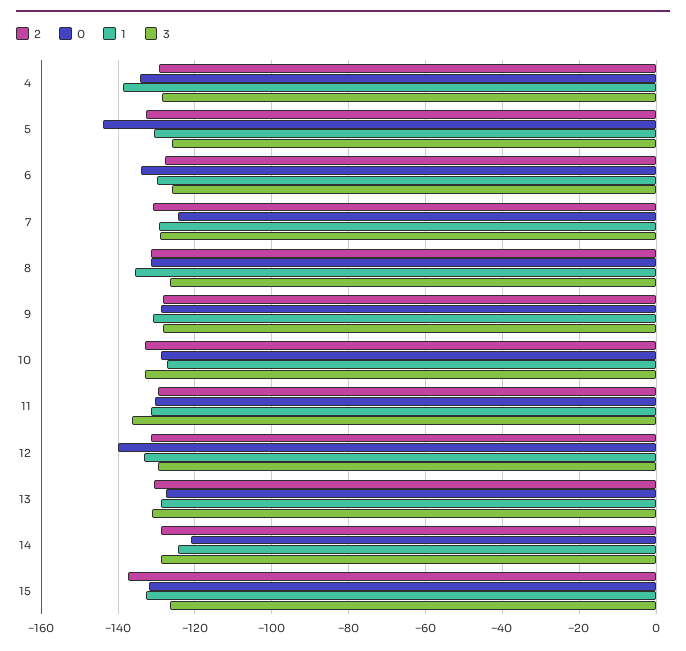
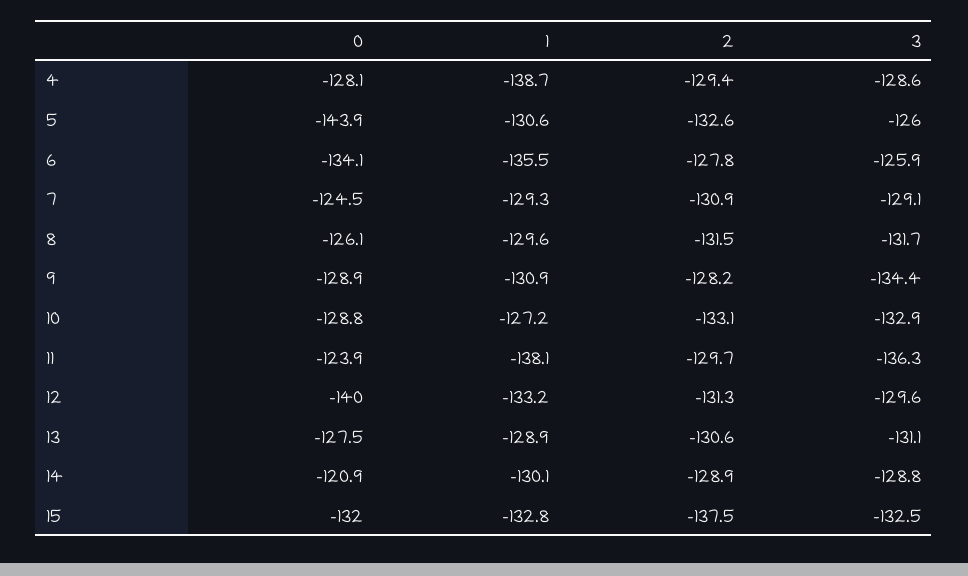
  {
    "2": {
      "4": -129.4,
      "5": -132.6,
      "6": -127.8,
      "7": -130.9,
      "8": -131.5,
      "9": -128.2,
      "10": -133.1,
      "11": -129.7,
      "12": -131.3,
      "13": -130.6,
      "14": -128.9,
      "15": -137.5
    },
    "0": {
-     "4": -134,
+     "4": -128.1,
      "5": -143.9,
      "6": -134.1,
      "7": -124.5,
-     "8": -132,
+     "8": -126.1,
      "9": -128.9,
      "10": -128.8,
-     "11": -130,
+     "11": -123.9,
      "12": -140,
      "13": -127.5,
      "14": -120.9,
      "15": -132
    },
    "1": {
      "4": -138.7,
      "5": -130.6,
-     "6": -130,
+     "6": -135.5,
      "7": -129.3,
-     "8": -136,
+     "8": -129.6,
      "9": -130.9,
      "10": -127.2,
-     "11": -132,
+     "11": -138.1,
      "12": -133.2,
      "13": -128.9,
-     "14": -124,
+     "14": -130.1,
      "15": -132.8
    },
    "3": {
      "4": -128.6,
      "5": -126,
      "6": -125.9,
      "7": -129.1,
-     "8": -126,
+     "8": -131.7,
-     "9": -128,
+     "9": -134.4,
      "10": -132.9,
      "11": -136.3,
      "12": -129.6,
      "13": -131.1,
      "14": -128.8,
-     "15": -126
+     "15": -132.5
    }
  }

